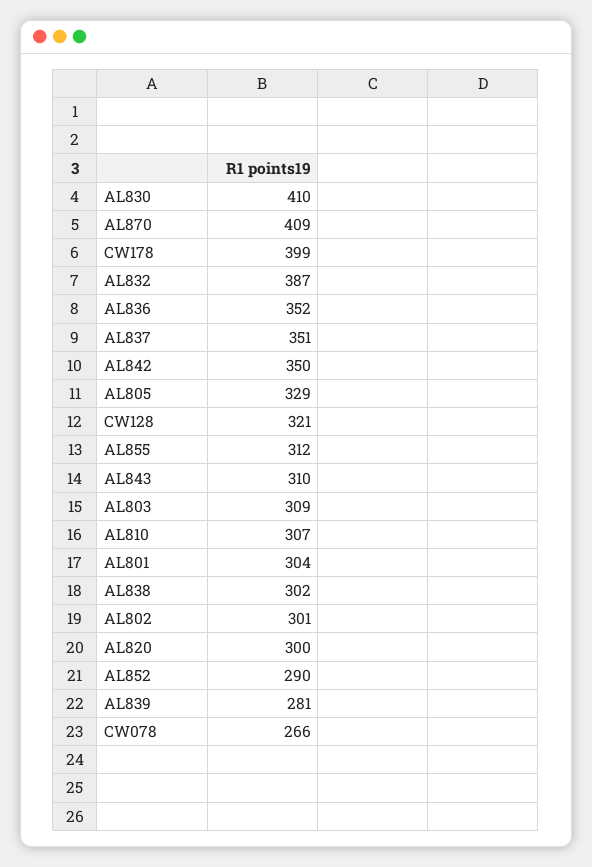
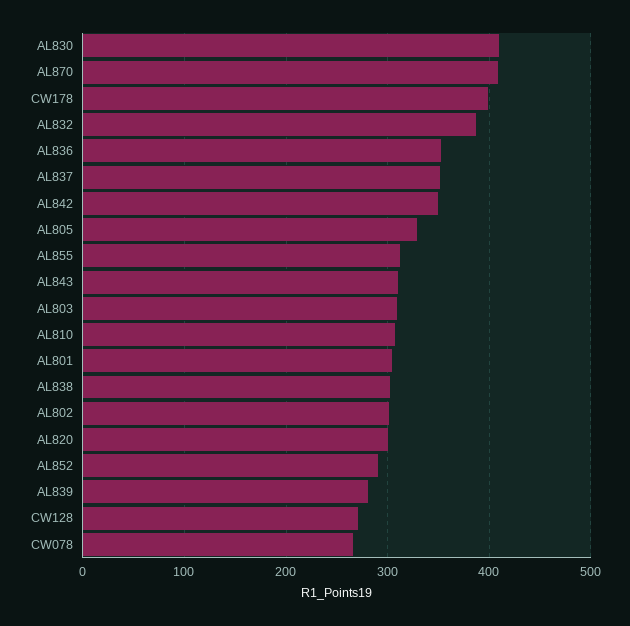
  {
    "AL830": 410,
    "AL870": 409,
    "CW178": 399,
    "AL832": 387,
    "AL836": 352,
    "AL837": 351,
    "AL842": 350,
    "AL805": 329,
-   "CW128": 321,
+   "CW128": 270,
    "AL855": 312,
    "AL843": 310,
    "AL803": 309,
    "AL810": 307,
    "AL801": 304,
    "AL838": 302,
    "AL802": 301,
    "AL820": 300,
    "AL852": 290,
    "AL839": 281,
    "CW078": 266
  }

